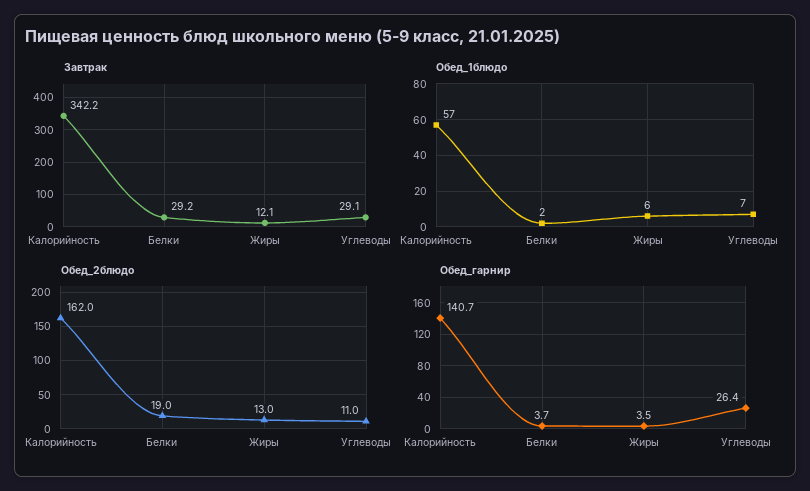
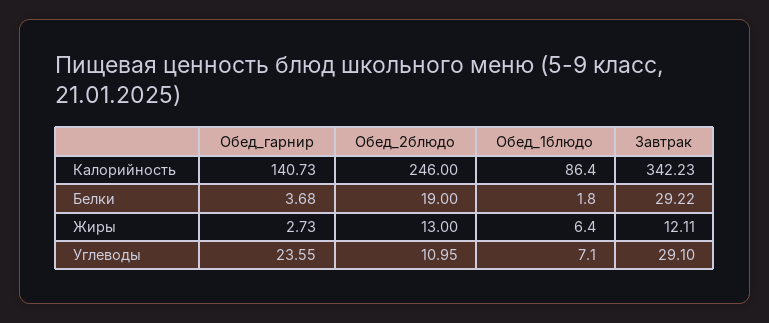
  {
    "Завтрак": {
      "Калорийность": 342.23,
      "Белки": 29.22,
      "Жиры": 12.11,
      "Углеводы": 29.1
    },
    "Обед_1блюдо": {
-     "Калорийность": 57,
+     "Калорийность": 86.4,
      "Белки": 1.8,
      "Жиры": 6.4,
      "Углеводы": 7.1
    },
    "Обед_2блюдо": {
-     "Калорийность": 162,
+     "Калорийность": 246,
      "Белки": 19,
      "Жиры": 13,
      "Углеводы": 10.95
    },
    "Обед_гарнир": {
      "Калорийность": 140.73,
      "Белки": 3.68,
-     "Жиры": 3.5,
+     "Жиры": 2.73,
-     "Углеводы": 26.4
+     "Углеводы": 23.55
    }
  }

